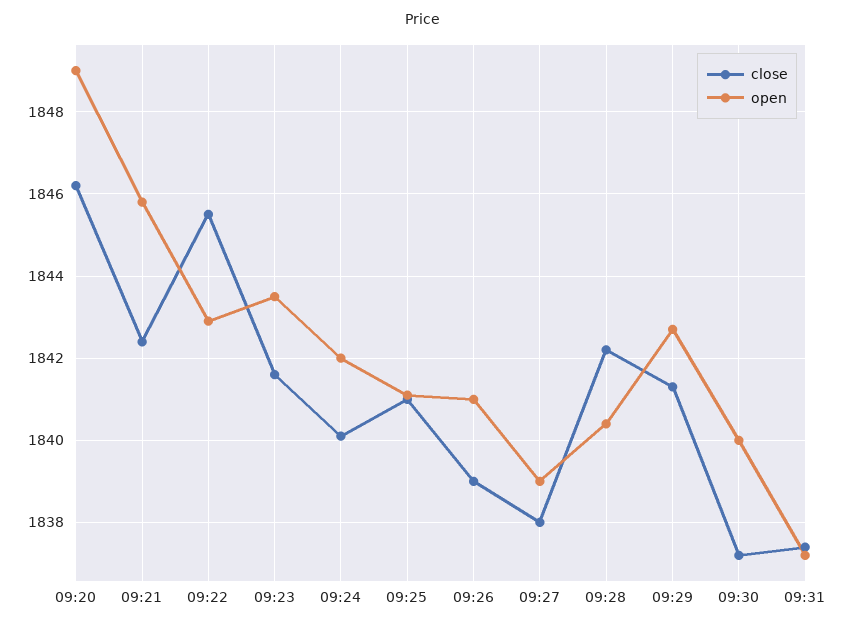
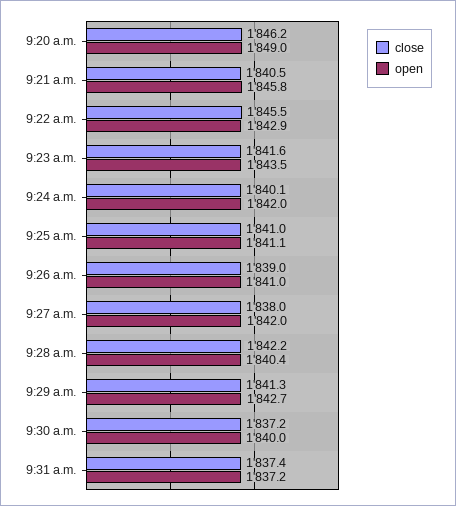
  {
    "close": {
      "09:20": 1846.2,
-     "09:21": 1842.5,
+     "09:21": 1840.5,
      "09:22": 1845.5,
      "09:23": 1841.6,
      "09:24": 1840.1,
      "09:25": 1841,
      "09:26": 1839,
      "09:27": 1838,
      "09:28": 1842.2,
      "09:29": 1841.3,
      "09:30": 1837.2,
      "09:31": 1837.4
    },
    "open": {
      "09:20": 1849,
      "09:21": 1845.8,
      "09:22": 1842.9,
      "09:23": 1843.5,
      "09:24": 1842,
      "09:25": 1841.1,
      "09:26": 1841,
-     "09:27": 1839,
+     "09:27": 1842,
      "09:28": 1840.4,
      "09:29": 1842.7,
      "09:30": 1840,
      "09:31": 1837.2
    }
  }

